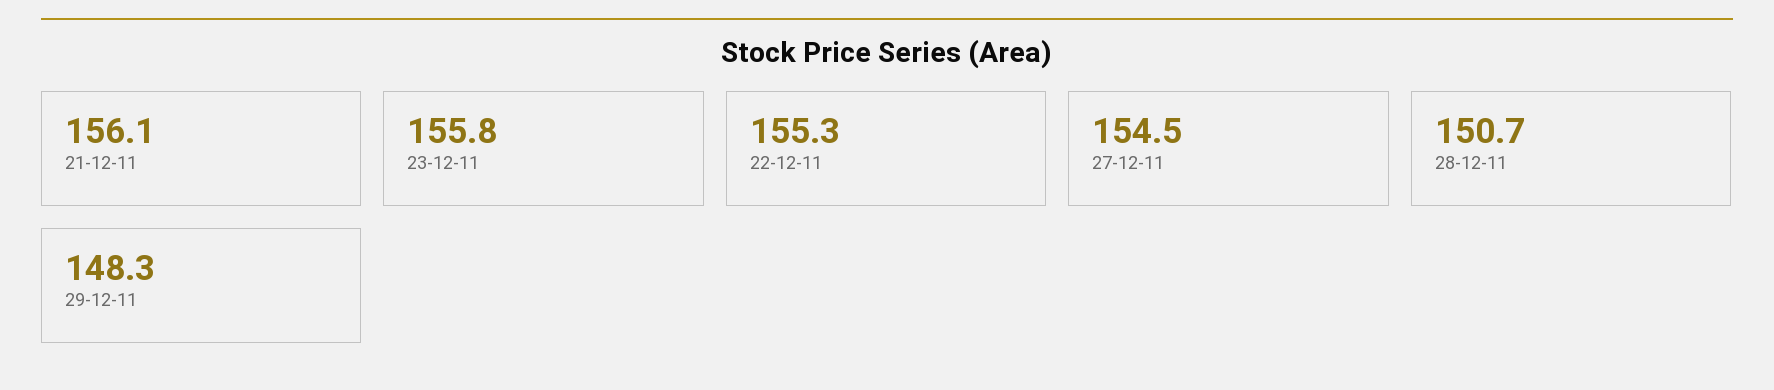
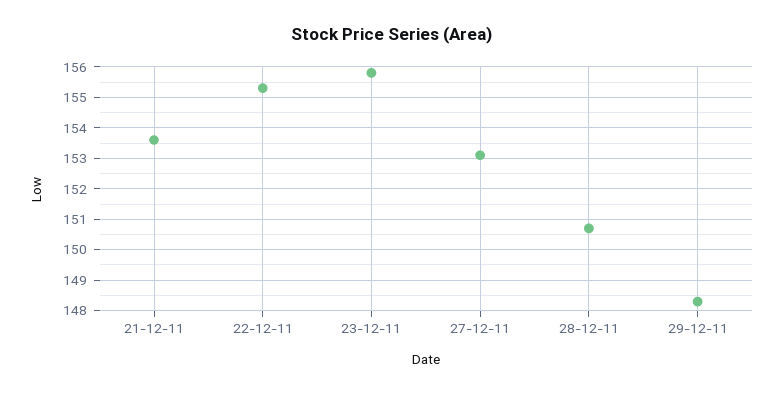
  {
-   "21-12-11": 156.1,
+   "21-12-11": 153.5,
    "23-12-11": 155.8,
    "22-12-11": 155.3,
-   "27-12-11": 154.5,
+   "27-12-11": 153,
    "28-12-11": 150.7,
    "29-12-11": 148.3
  }

